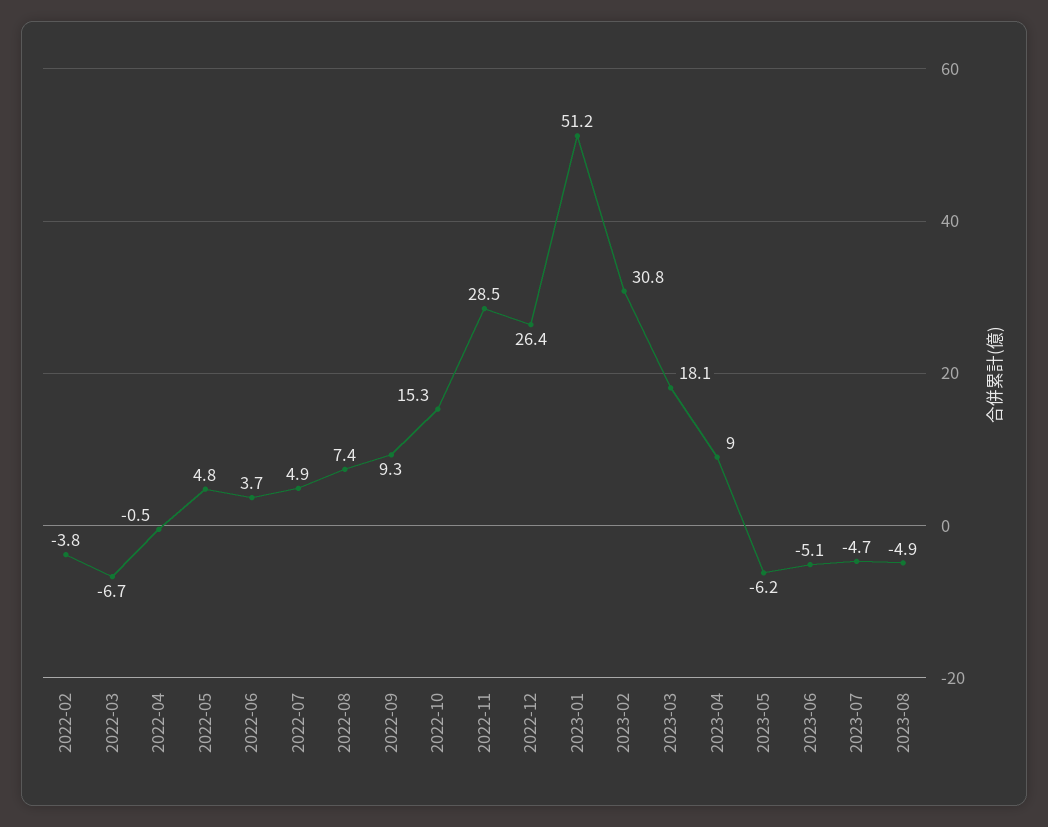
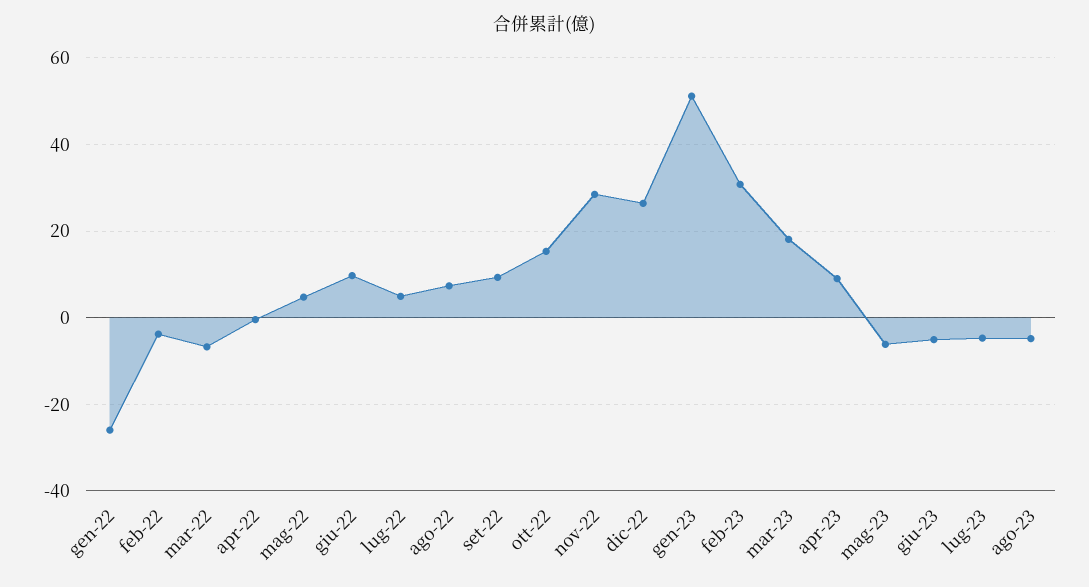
  {
    "2022-02": -3.8,
    "2022-03": -6.7,
    "2022-04": -0.5,
    "2022-05": 4.8,
-   "2022-06": 3.7,
+   "2022-06": 10,
    "2022-07": 4.9,
    "2022-08": 7.4,
    "2022-09": 9.3,
    "2022-10": 15.3,
    "2022-11": 28.5,
    "2022-12": 26.4,
    "2023-01": 51.2,
    "2023-02": 30.8,
    "2023-03": 18.1,
    "2023-04": 9,
    "2023-05": -6.2,
    "2023-06": -5.1,
    "2023-07": -4.7,
-   "2023-08": -4.9
+   "2023-08": -4.9,
+   "gen-22": -26
  }

